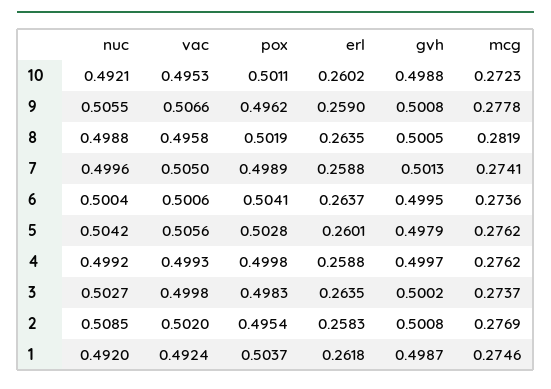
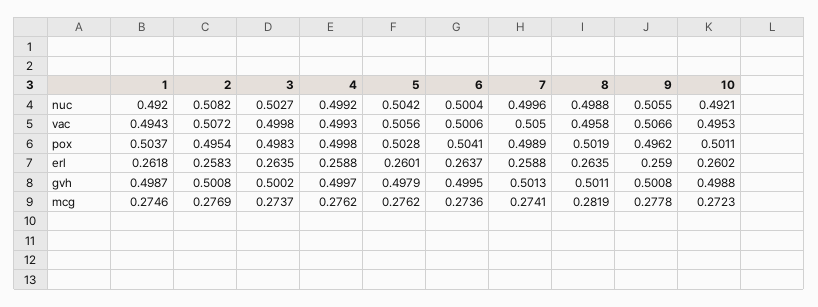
  {
    "nuc": {
      "10": 0.4921,
      "9": 0.5055,
      "8": 0.4988,
      "7": 0.4996,
      "6": 0.5004,
      "5": 0.5042,
      "4": 0.4992,
      "3": 0.5027,
-     "2": 0.5085,
+     "2": 0.5082,
      "1": 0.492
    },
    "vac": {
      "10": 0.4953,
      "9": 0.5066,
      "8": 0.4958,
      "7": 0.505,
      "6": 0.5006,
      "5": 0.5056,
      "4": 0.4993,
      "3": 0.4998,
-     "2": 0.502,
+     "2": 0.5072,
-     "1": 0.4924
+     "1": 0.4943
    },
    "pox": {
      "10": 0.5011,
      "9": 0.4962,
      "8": 0.5019,
      "7": 0.4989,
      "6": 0.5041,
      "5": 0.5028,
      "4": 0.4998,
      "3": 0.4983,
      "2": 0.4954,
      "1": 0.5037
    },
    "erl": {
      "10": 0.2602,
      "9": 0.259,
      "8": 0.2635,
      "7": 0.2588,
      "6": 0.2637,
      "5": 0.2601,
      "4": 0.2588,
      "3": 0.2635,
      "2": 0.2583,
      "1": 0.2618
    },
    "gvh": {
      "10": 0.4988,
      "9": 0.5008,
-     "8": 0.5005,
+     "8": 0.5011,
      "7": 0.5013,
      "6": 0.4995,
      "5": 0.4979,
      "4": 0.4997,
      "3": 0.5002,
      "2": 0.5008,
      "1": 0.4987
    },
    "mcg": {
      "10": 0.2723,
      "9": 0.2778,
      "8": 0.2819,
      "7": 0.2741,
      "6": 0.2736,
      "5": 0.2762,
      "4": 0.2762,
      "3": 0.2737,
      "2": 0.2769,
      "1": 0.2746
    }
  }

